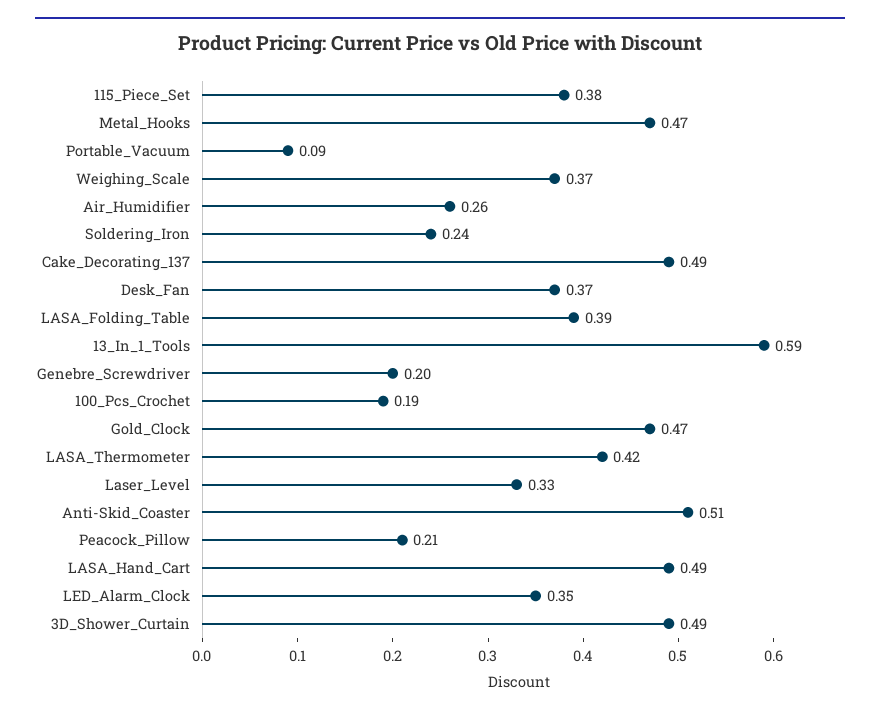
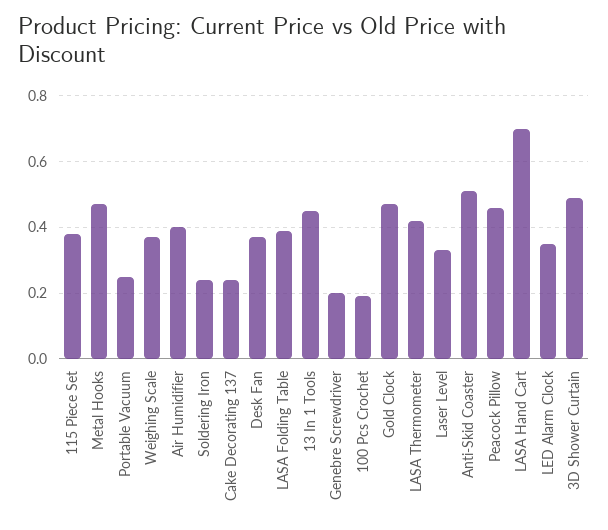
  {
    "115_Piece_Set": 0.38,
    "Metal_Hooks": 0.47,
-   "Portable_Vacuum": 0.09,
+   "Portable_Vacuum": 0.25,
    "Weighing_Scale": 0.37,
-   "Air_Humidifier": 0.26,
+   "Air_Humidifier": 0.4,
    "Soldering_Iron": 0.24,
-   "Cake_Decorating_137": 0.49,
+   "Cake_Decorating_137": 0.25,
    "Desk_Fan": 0.37,
    "LASA_Folding_Table": 0.39,
-   "13_In_1_Tools": 0.59,
+   "13_In_1_Tools": 0.45,
    "Genebre_Screwdriver": 0.2,
    "100_Pcs_Crochet": 0.19,
    "Gold_Clock": 0.47,
    "LASA_Thermometer": 0.42,
    "Laser_Level": 0.33,
    "Anti-Skid_Coaster": 0.51,
-   "Peacock_Pillow": 0.21,
+   "Peacock_Pillow": 0.45,
-   "LASA_Hand_Cart": 0.49,
+   "LASA_Hand_Cart": 0.7,
    "LED_Alarm_Clock": 0.35,
    "3D_Shower_Curtain": 0.49
  }

